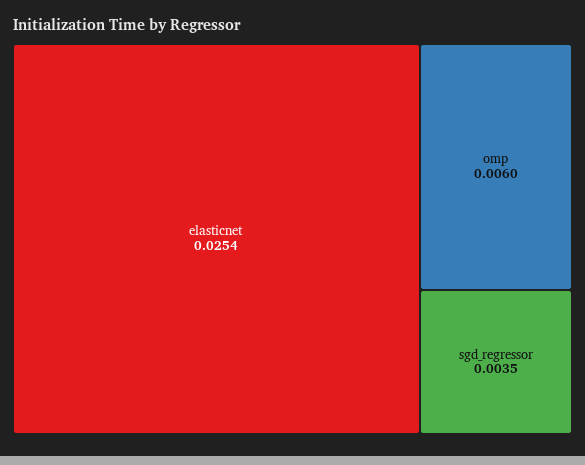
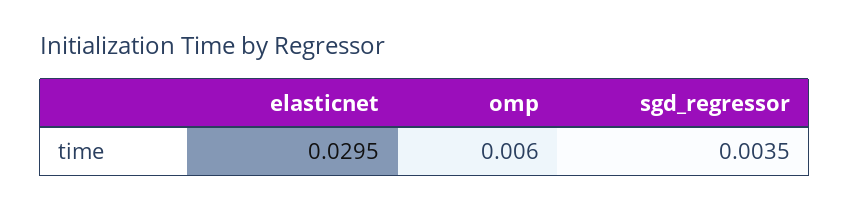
  {
-   "elasticnet": 0.0254,
+   "elasticnet": 0.0295,
    "omp": 0.006,
    "sgd_regressor": 0.0035
  }

